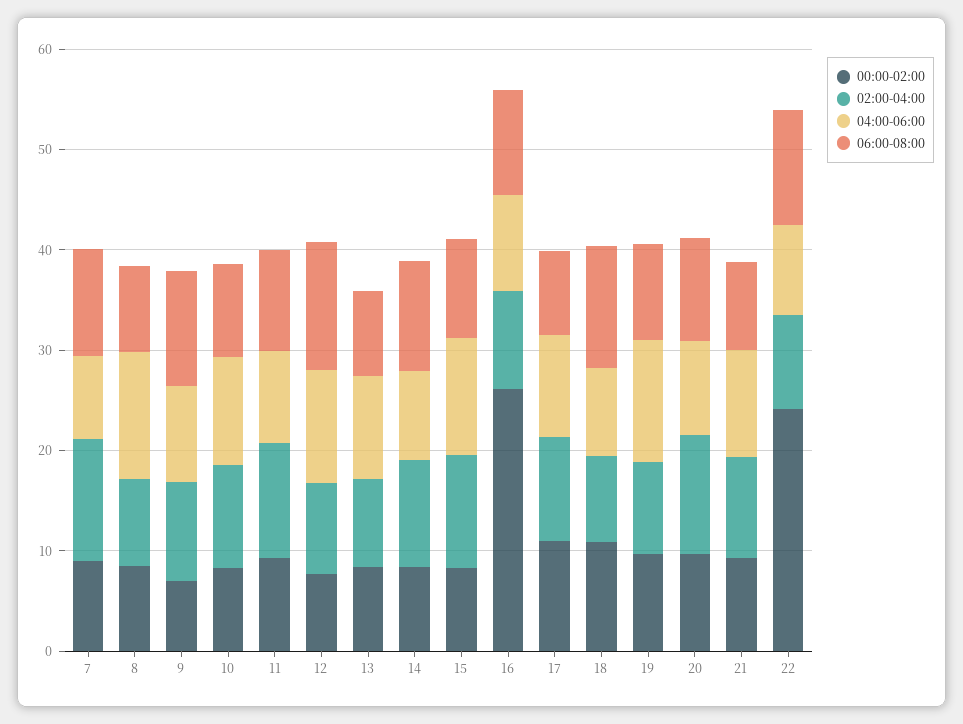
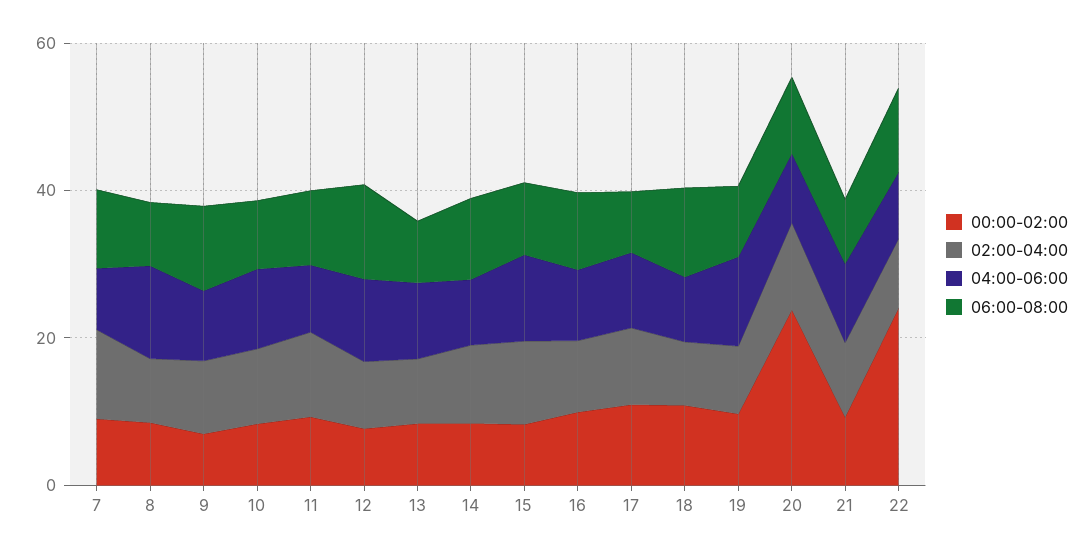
  {
    "00:00-02:00": {
      "7": 10,
      "8": 8,
      "9": 8,
      "10": 8,
      "11": 10,
      "12": 8,
      "13": 8,
      "14": 8,
      "15": 8,
-     "16": 26,
+     "16": 10,
      "17": 10,
      "18": 10,
      "19": 10,
-     "20": 10,
+     "20": 25,
      "21": 10,
      "22": 24
    },
    "02:00-04:00": {
      "7": 12,
      "8": 8,
      "9": 10,
      "10": 10,
      "11": 12,
      "12": 10,
      "13": 8,
      "14": 10,
      "15": 12,
      "16": 10,
      "17": 10,
      "18": 8,
      "19": 10,
      "20": 12,
      "21": 10,
      "22": 10
    },
    "04:00-06:00": {
      "7": 8,
      "8": 12,
      "9": 10,
      "10": 10,
      "11": 10,
      "12": 12,
      "13": 10,
      "14": 8,
      "15": 12,
      "16": 10,
      "17": 10,
      "18": 8,
      "19": 12,
      "20": 10,
      "21": 10,
      "22": 10
    },
    "06:00-08:00": {
      "7": 10,
      "8": 8,
      "9": 12,
      "10": 10,
      "11": 10,
      "12": 12,
      "13": 8,
      "14": 12,
      "15": 10,
      "16": 10,
      "17": 8,
      "18": 12,
      "19": 10,
      "20": 10,
      "21": 8,
      "22": 12
    }
  }

